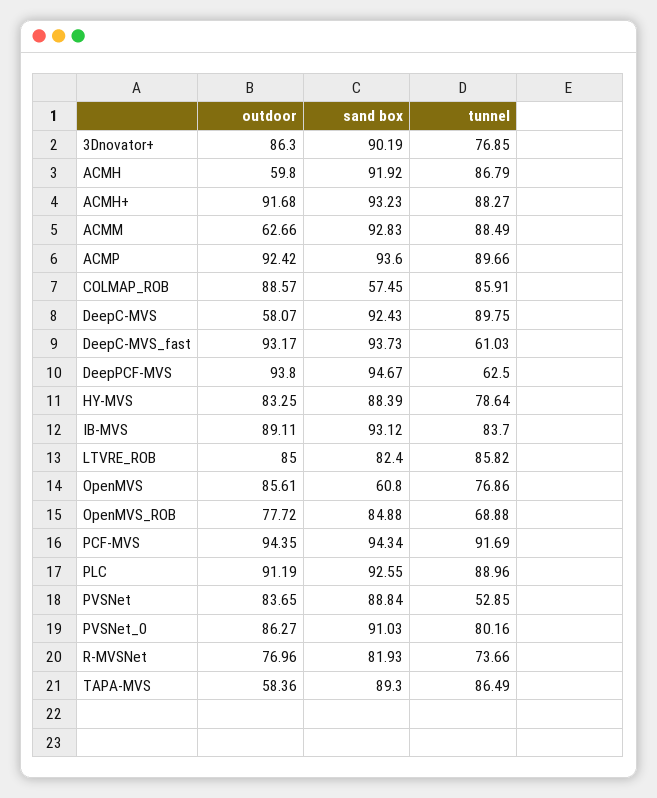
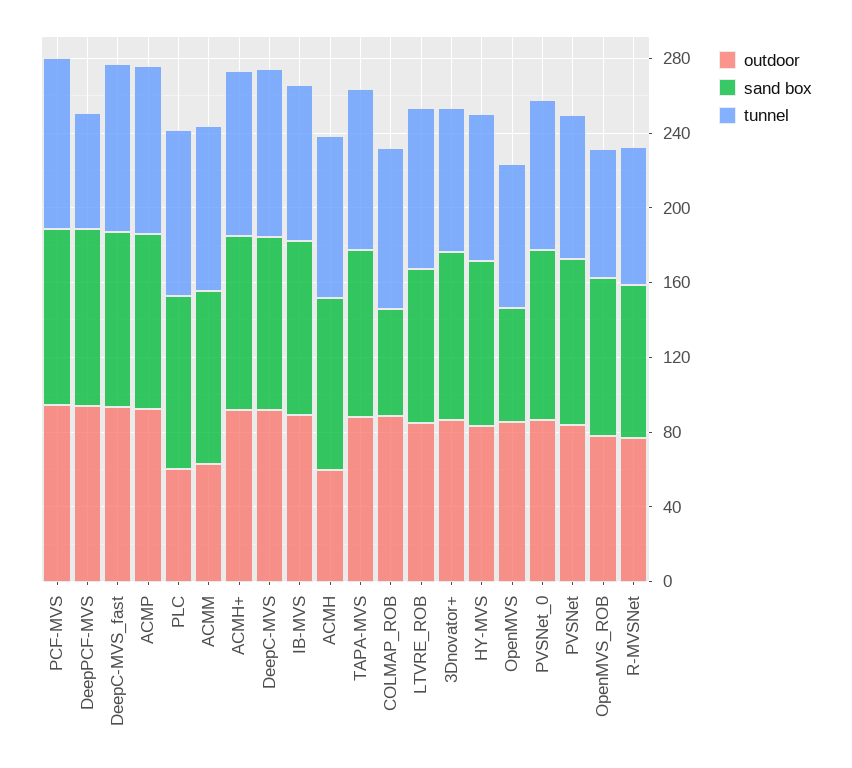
  {
    "outdoor": {
      "3Dnovator+": 86.3,
      "ACMH": 59.8,
      "ACMH+": 91.68,
      "ACMM": 62.66,
      "ACMP": 92.42,
      "COLMAP_ROB": 88.57,
-     "DeepC-MVS": 58.07,
+     "DeepC-MVS": 90,
      "DeepC-MVS_fast": 93.17,
      "DeepPCF-MVS": 93.8,
      "HY-MVS": 83.25,
      "IB-MVS": 89.11,
      "LTVRE_ROB": 85,
      "OpenMVS": 85.61,
      "OpenMVS_ROB": 77.72,
      "PCF-MVS": 94.35,
-     "PLC": 91.19,
+     "PLC": 60,
      "PVSNet": 83.65,
      "PVSNet_0": 86.27,
      "R-MVSNet": 76.96,
-     "TAPA-MVS": 58.36
+     "TAPA-MVS": 90
    },
    "sand box": {
      "3Dnovator+": 90.19,
      "ACMH": 91.92,
      "ACMH+": 93.23,
      "ACMM": 92.83,
      "ACMP": 93.6,
      "COLMAP_ROB": 57.45,
      "DeepC-MVS": 92.43,
      "DeepC-MVS_fast": 93.73,
      "DeepPCF-MVS": 94.67,
      "HY-MVS": 88.39,
      "IB-MVS": 93.12,
      "LTVRE_ROB": 82.4,
      "OpenMVS": 60.8,
      "OpenMVS_ROB": 84.88,
      "PCF-MVS": 94.34,
      "PLC": 92.55,
      "PVSNet": 88.84,
      "PVSNet_0": 91.03,
      "R-MVSNet": 81.93,
      "TAPA-MVS": 89.3
    },
    "tunnel": {
      "3Dnovator+": 76.85,
      "ACMH": 86.79,
      "ACMH+": 88.27,
      "ACMM": 88.49,
      "ACMP": 89.66,
      "COLMAP_ROB": 85.91,
      "DeepC-MVS": 89.75,
-     "DeepC-MVS_fast": 61.03,
+     "DeepC-MVS_fast": 90,
      "DeepPCF-MVS": 62.5,
      "HY-MVS": 78.64,
      "IB-MVS": 83.7,
      "LTVRE_ROB": 85.82,
      "OpenMVS": 76.86,
      "OpenMVS_ROB": 68.88,
      "PCF-MVS": 91.69,
      "PLC": 88.96,
-     "PVSNet": 52.85,
+     "PVSNet": 80,
      "PVSNet_0": 80.16,
      "R-MVSNet": 73.66,
      "TAPA-MVS": 86.49
    }
  }

